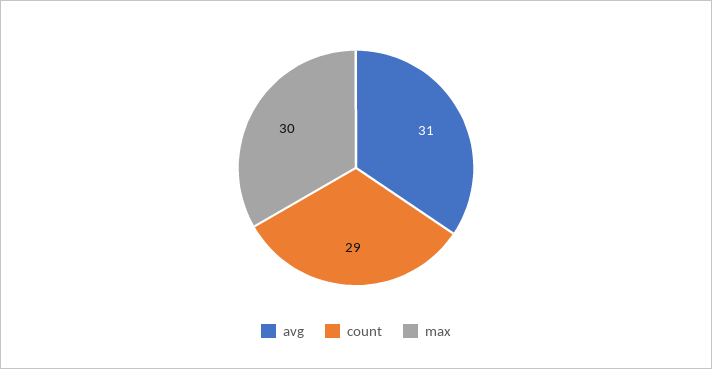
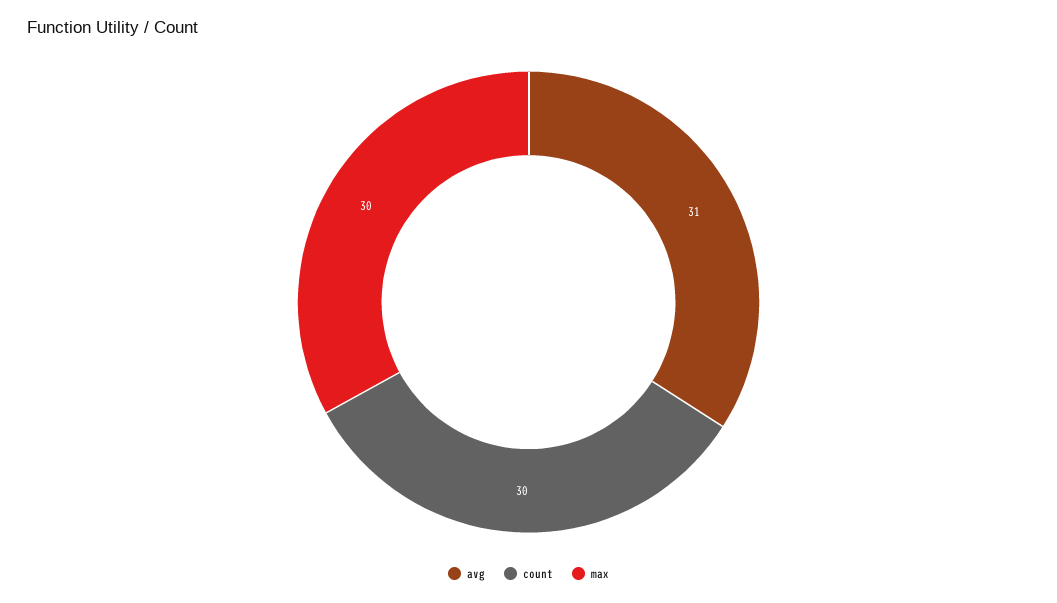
  {
    "avg": 31,
-   "count": 29,
+   "count": 30,
    "max": 30
  }

